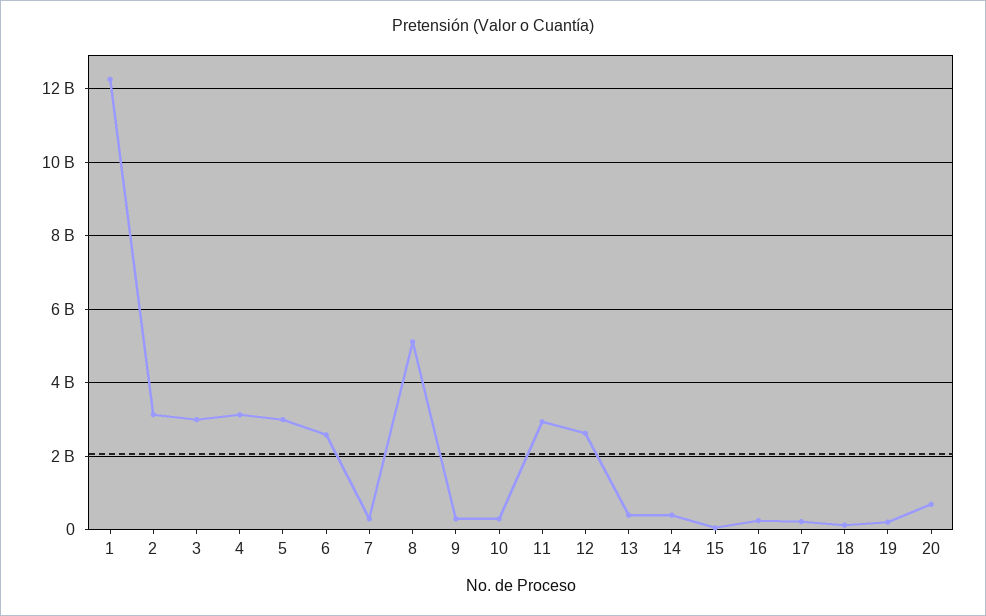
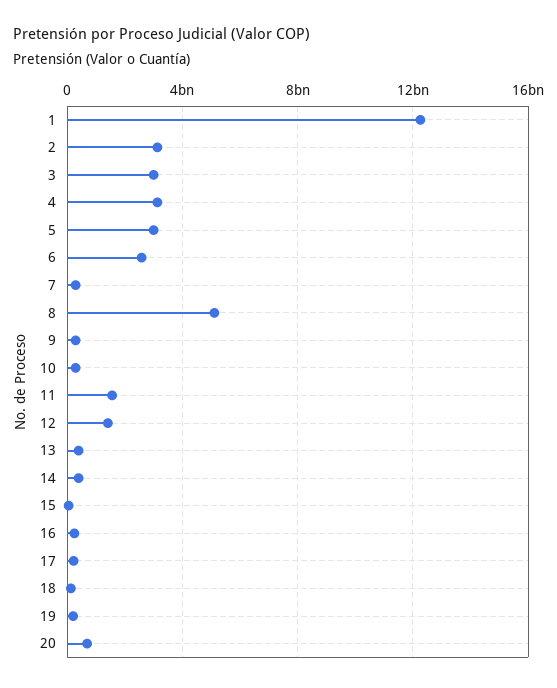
  {
    "1": 12200000000,
    "2": 3200000000,
    "3": 3000000000,
    "4": 3200000000,
    "5": 3000000000,
    "6": 2600000000,
    "7": 400000000,
    "8": 5200000000,
    "9": 400000000,
    "10": 400000000,
-   "11": 3000000000,
+   "11": 1500000000,
-   "12": 2600000000,
+   "12": 1500000000,
    "13": 400000000,
    "14": 400000000,
    "15": 0,
    "16": 200000000,
    "17": 200000000,
    "18": 200000000,
    "19": 200000000,
    "20": 600000000
  }

